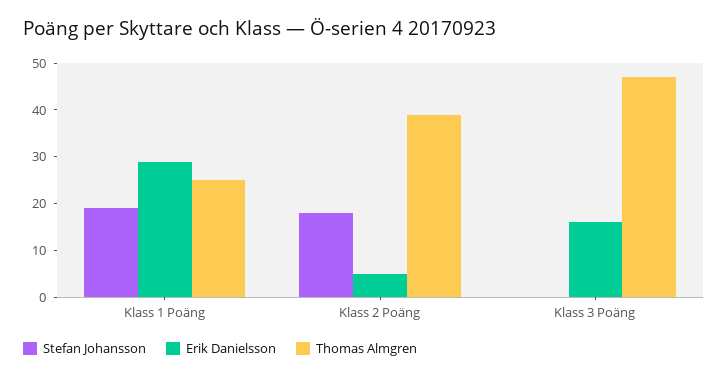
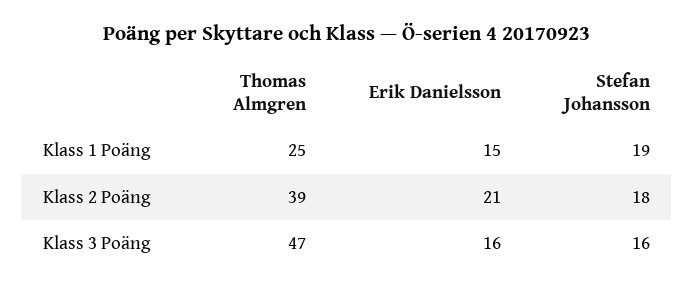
  {
    "Stefan Johansson": {
      "Klass 1 Poäng": 19,
      "Klass 2 Poäng": 18,
-     "Klass 3 Poäng": 0
+     "Klass 3 Poäng": 16
    },
    "Erik Danielsson": {
-     "Klass 1 Poäng": 30,
+     "Klass 1 Poäng": 15,
-     "Klass 2 Poäng": 5,
+     "Klass 2 Poäng": 21,
      "Klass 3 Poäng": 16
    },
    "Thomas Almgren": {
      "Klass 1 Poäng": 25,
      "Klass 2 Poäng": 39,
      "Klass 3 Poäng": 47
    }
  }

